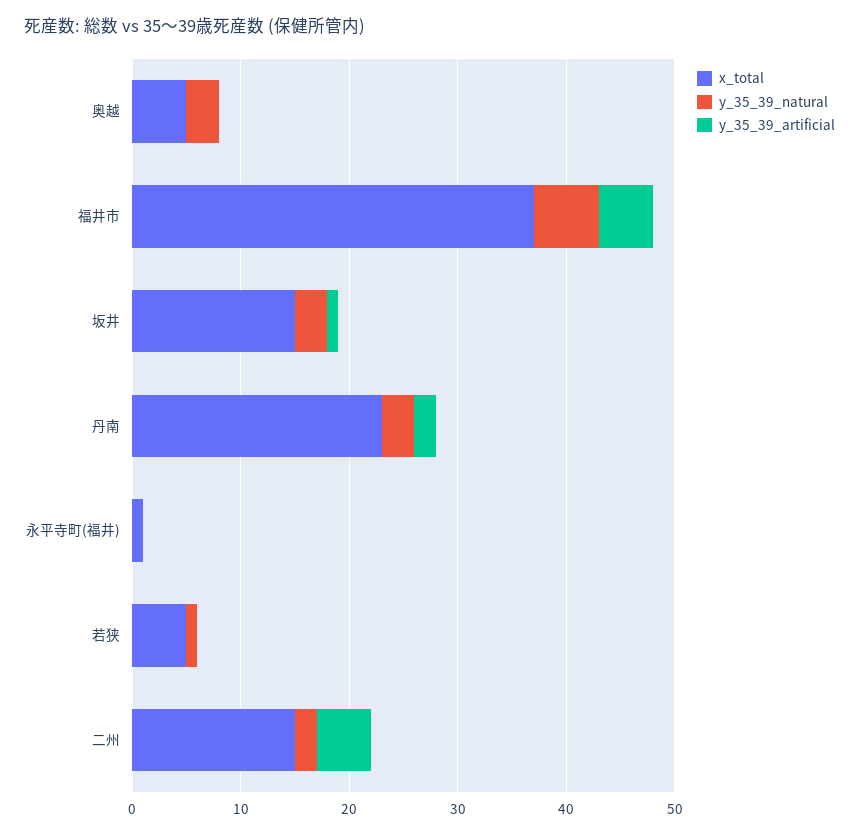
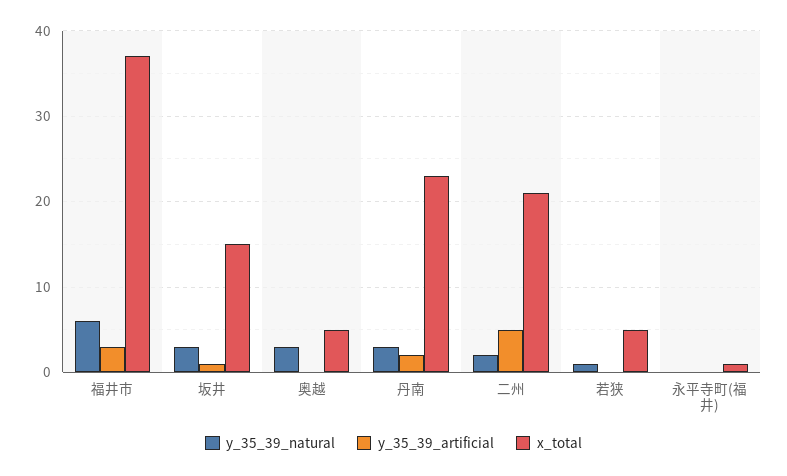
  {
    "x_total": {
      "奥越": 5,
      "福井市": 37,
      "坂井": 15,
      "丹南": 23,
      "永平寺町(福井)": 1,
      "若狭": 5,
-     "二州": 15
+     "二州": 21
    },
    "y_35_39_natural": {
      "奥越": 3,
      "福井市": 6,
      "坂井": 3,
      "丹南": 3,
      "永平寺町(福井)": 0,
      "若狭": 1,
      "二州": 2
    },
    "y_35_39_artificial": {
      "奥越": 0,
-     "福井市": 5,
+     "福井市": 3,
      "坂井": 1,
      "丹南": 2,
      "永平寺町(福井)": 0,
      "若狭": 0,
      "二州": 5
    }
  }

